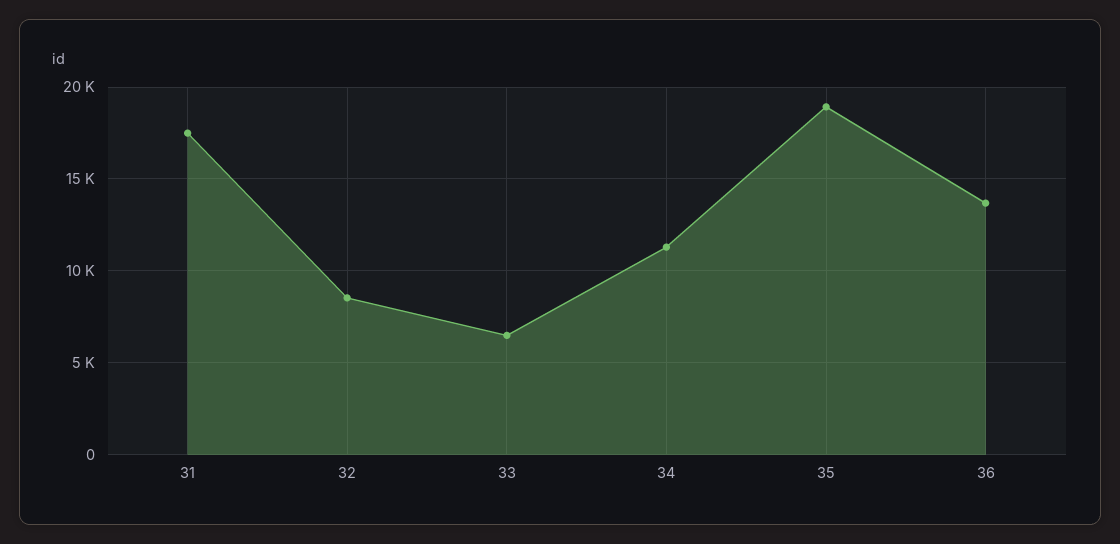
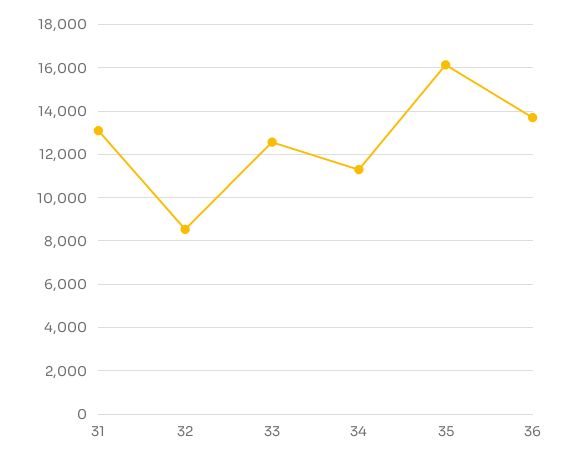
  {
-   "31": 17500,
+   "31": 13000,
    "32": 8500,
-   "33": 6500,
+   "33": 12500,
    "34": 11500,
-   "35": 19000,
+   "35": 16000,
    "36": 13500
  }

